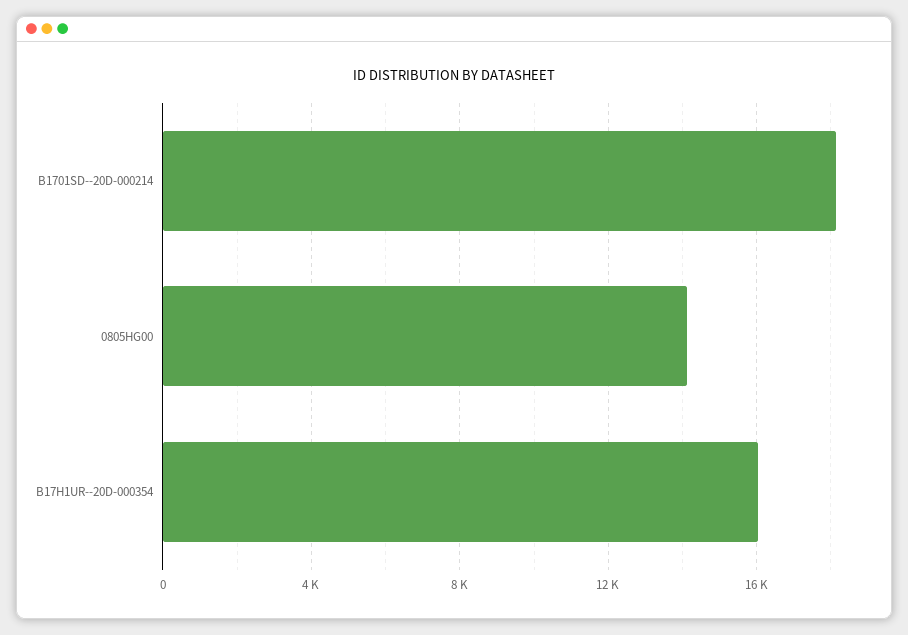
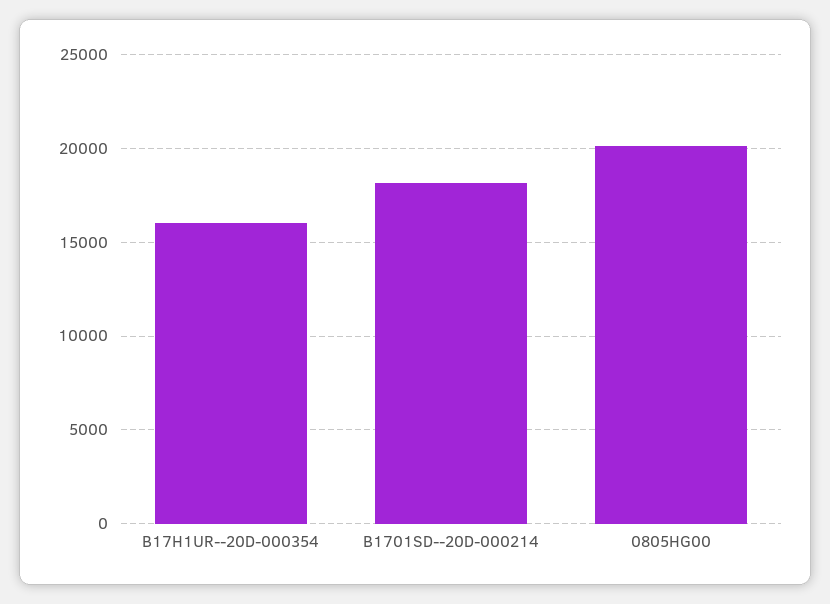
  {
    "B1701SD--20D-000214": 18000,
-   "0805HG00": 14000,
+   "0805HG00": 20000,
    "B17H1UR--20D-000354": 16000
  }

